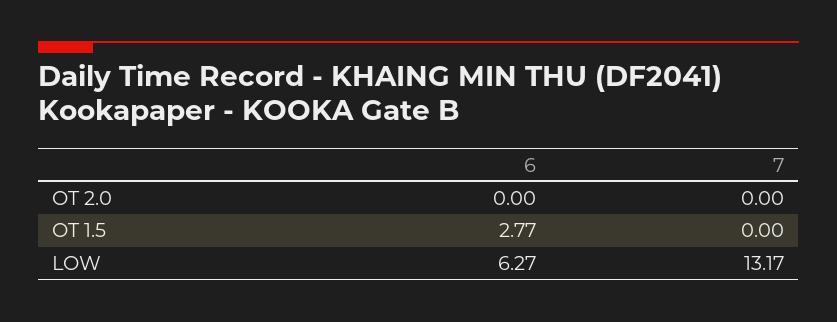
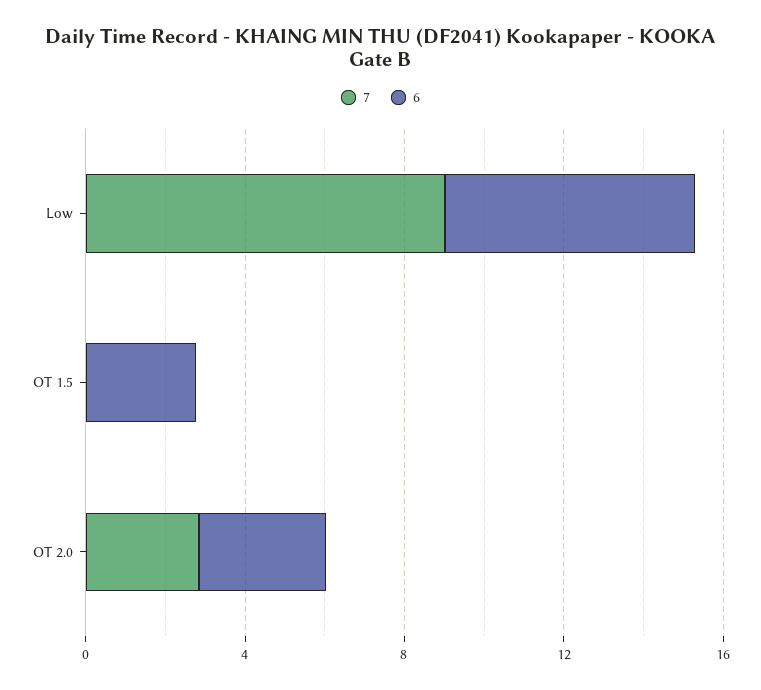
  {
    "6": {
-     "OT 2.0": 0,
+     "OT 2.0": 3,
      "OT 1.5": 2.77,
      "LOW": 6.27
    },
    "7": {
-     "OT 2.0": 0,
+     "OT 2.0": 3,
      "OT 1.5": 0,
-     "LOW": 13.17
+     "LOW": 9
    }
  }

